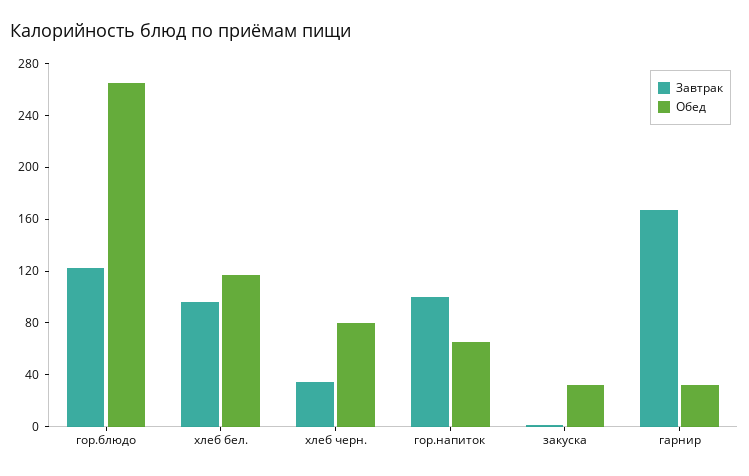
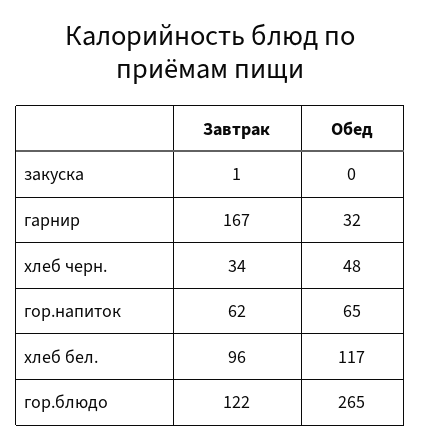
  {
    "Завтрак": {
      "гор.блюдо": 122,
      "хлеб бел.": 96,
      "хлеб черн.": 34,
-     "гор.напиток": 100,
+     "гор.напиток": 62,
      "закуска": 1,
      "гарнир": 167
    },
    "Обед": {
      "гор.блюдо": 265,
      "хлеб бел.": 117,
-     "хлеб черн.": 80,
+     "хлеб черн.": 48,
      "гор.напиток": 65,
-     "закуска": 30,
+     "закуска": 0,
      "гарнир": 32
    }
  }

